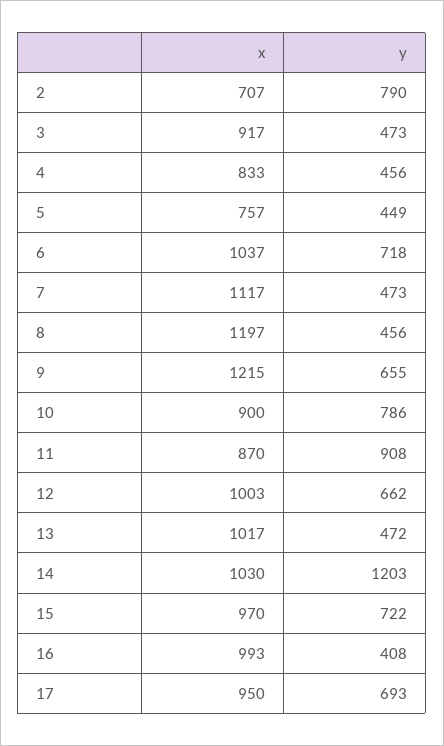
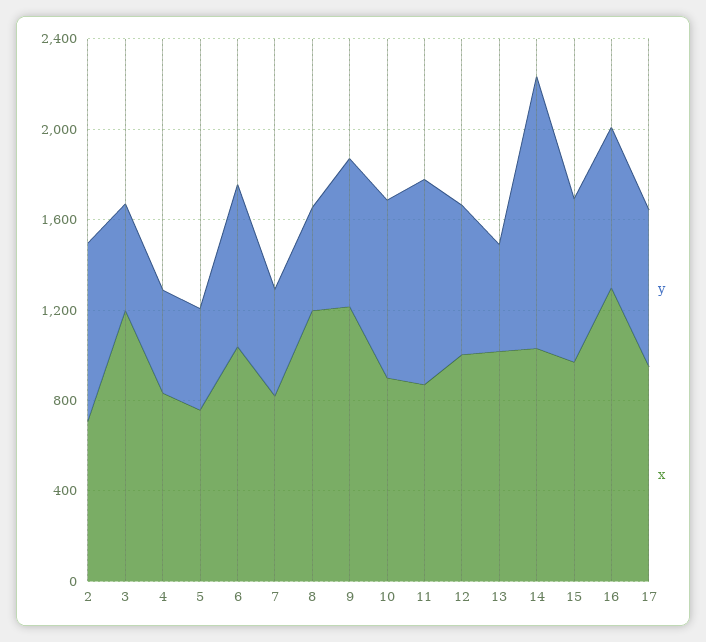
  {
    "x": {
      "2": 707,
-     "3": 917,
+     "3": 1200,
      "4": 833,
      "5": 757,
      "6": 1037,
-     "7": 1117,
+     "7": 800,
      "8": 1197,
      "9": 1215,
      "10": 900,
      "11": 870,
      "12": 1003,
      "13": 1017,
      "14": 1030,
      "15": 970,
-     "16": 993,
+     "16": 1300,
      "17": 950
    },
    "y": {
      "2": 790,
      "3": 473,
      "4": 456,
      "5": 449,
      "6": 718,
      "7": 473,
      "8": 456,
      "9": 655,
      "10": 786,
      "11": 908,
      "12": 662,
      "13": 472,
      "14": 1203,
      "15": 722,
-     "16": 408,
+     "16": 700,
      "17": 693
    }
  }

